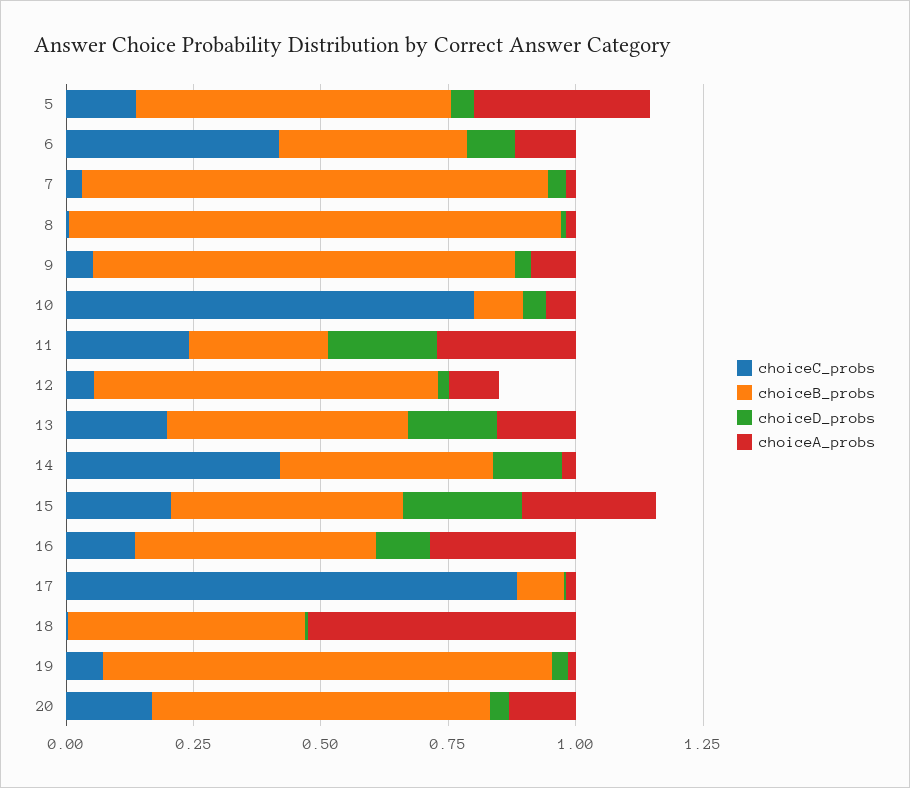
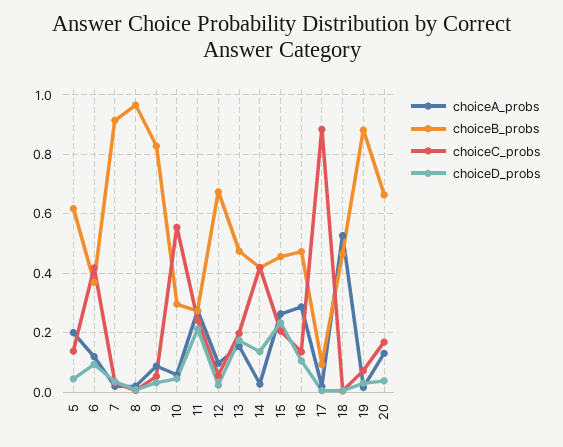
  {
    "choiceC_probs": {
      "5": 0.15,
      "6": 0.425,
      "7": 0.025,
      "8": 0,
      "9": 0.05,
-     "10": 0.8,
+     "10": 0.55,
      "11": 0.25,
      "12": 0.05,
      "13": 0.2,
      "14": 0.425,
      "15": 0.2,
      "16": 0.125,
      "17": 0.875,
      "18": 0,
      "19": 0.075,
      "20": 0.175
    },
    "choiceB_probs": {
      "5": 0.625,
      "6": 0.375,
      "7": 0.925,
      "8": 0.975,
      "9": 0.825,
-     "10": 0.1,
+     "10": 0.3,
      "11": 0.275,
      "12": 0.675,
      "13": 0.475,
      "14": 0.425,
      "15": 0.45,
      "16": 0.475,
      "17": 0.1,
      "18": 0.475,
      "19": 0.875,
      "20": 0.675
    },
    "choiceD_probs": {
      "5": 0.05,
      "6": 0.1,
      "7": 0.025,
      "8": 0,
      "9": 0.025,
      "10": 0.05,
      "11": 0.225,
      "12": 0.025,
      "13": 0.175,
      "14": 0.125,
      "15": 0.225,
      "16": 0.1,
      "17": 0,
      "18": 0,
      "19": 0.025,
      "20": 0.05
    },
    "choiceA_probs": {
-     "5": 0.35,
+     "5": 0.2,
      "6": 0.125,
      "7": 0.025,
      "8": 0.025,
      "9": 0.075,
      "10": 0.05,
      "11": 0.275,
      "12": 0.1,
      "13": 0.15,
      "14": 0.025,
      "15": 0.275,
      "16": 0.275,
      "17": 0.025,
      "18": 0.525,
      "19": 0.025,
      "20": 0.125
    }
  }

